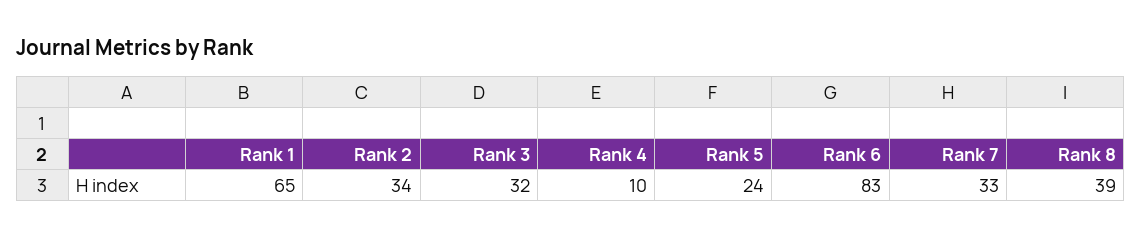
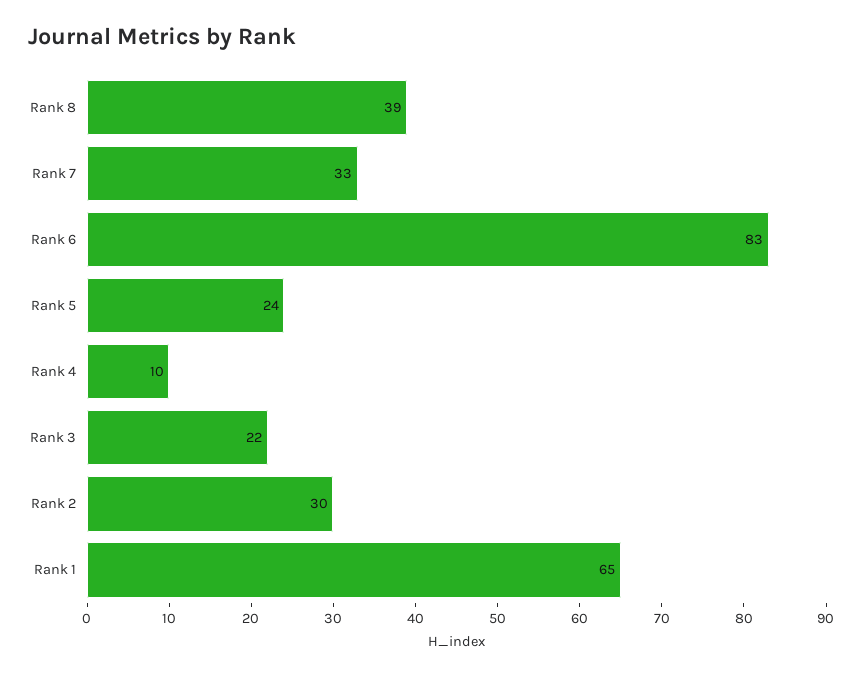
  {
    "Rank 1": 65,
-   "Rank 2": 34,
+   "Rank 2": 30,
-   "Rank 3": 32,
+   "Rank 3": 22,
    "Rank 4": 10,
    "Rank 5": 24,
    "Rank 6": 83,
    "Rank 7": 33,
    "Rank 8": 39
  }

